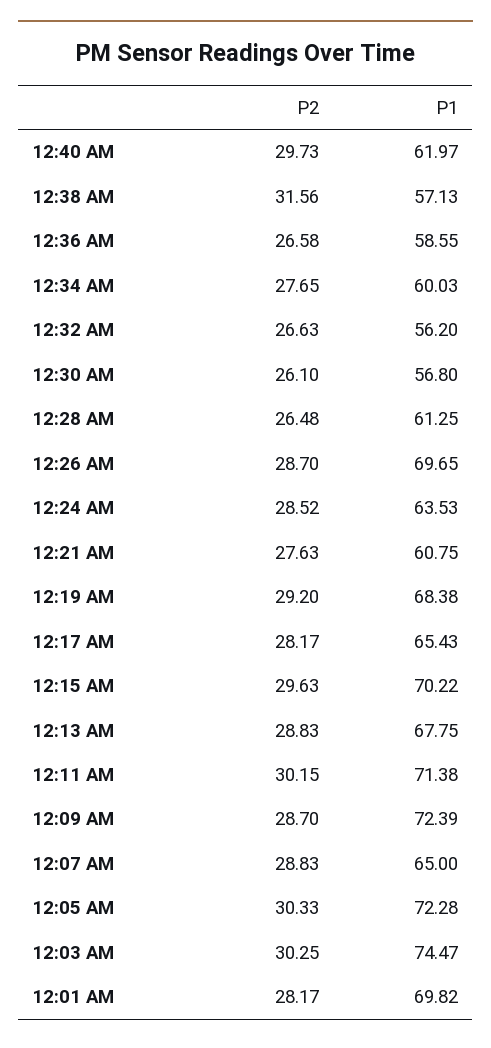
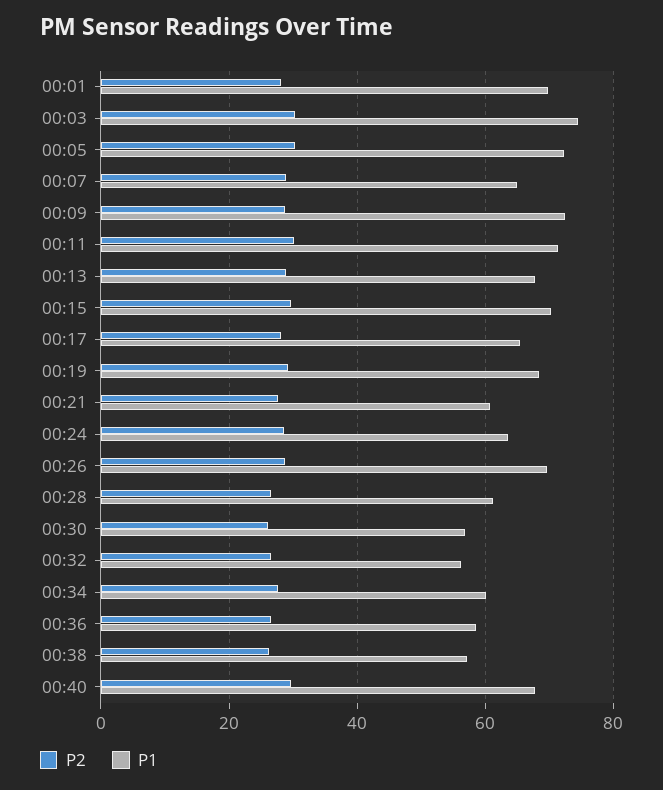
  {
    "P2": {
      "12:40 AM": 29.73,
-     "12:38 AM": 31.56,
+     "12:38 AM": 26,
      "12:36 AM": 26.58,
      "12:34 AM": 27.65,
      "12:32 AM": 26.63,
      "12:30 AM": 26.1,
      "12:28 AM": 26.48,
      "12:26 AM": 28.7,
      "12:24 AM": 28.52,
      "12:21 AM": 27.63,
      "12:19 AM": 29.2,
      "12:17 AM": 28.17,
      "12:15 AM": 29.63,
      "12:13 AM": 28.83,
      "12:11 AM": 30.15,
      "12:09 AM": 28.7,
      "12:07 AM": 28.83,
      "12:05 AM": 30.33,
      "12:03 AM": 30.25,
      "12:01 AM": 28.17
    },
    "P1": {
-     "12:40 AM": 61.97,
+     "12:40 AM": 68,
      "12:38 AM": 57.13,
      "12:36 AM": 58.55,
      "12:34 AM": 60.03,
      "12:32 AM": 56.2,
      "12:30 AM": 56.8,
      "12:28 AM": 61.25,
      "12:26 AM": 69.65,
      "12:24 AM": 63.53,
      "12:21 AM": 60.75,
      "12:19 AM": 68.38,
      "12:17 AM": 65.43,
      "12:15 AM": 70.22,
      "12:13 AM": 67.75,
      "12:11 AM": 71.38,
      "12:09 AM": 72.39,
      "12:07 AM": 65,
      "12:05 AM": 72.28,
      "12:03 AM": 74.47,
      "12:01 AM": 69.82
    }
  }

